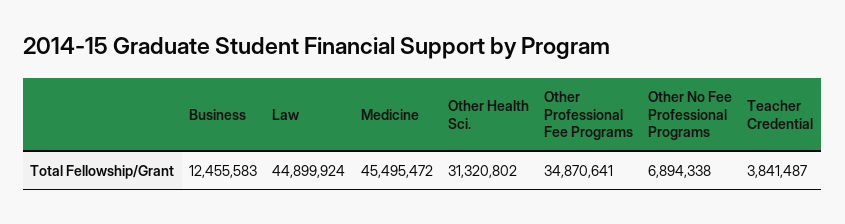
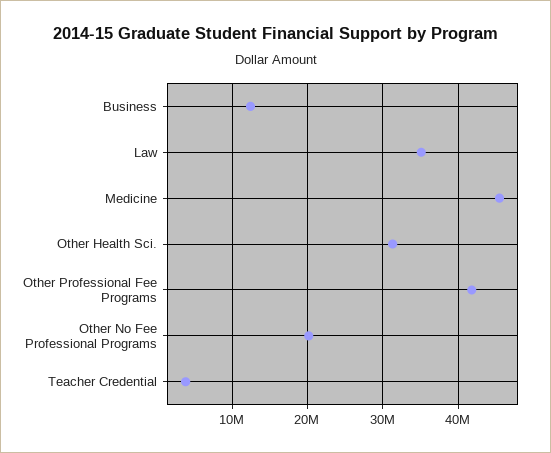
  {
    "Business": 12455583,
-   "Law": 44899924,
+   "Law": 35000000,
    "Medicine": 45495472,
    "Other Health Sci.": 31320802,
-   "Other Professional Fee Programs": 34870641,
+   "Other Professional Fee Programs": 42000000,
-   "Other No Fee Professional Programs": 6894338,
+   "Other No Fee Professional Programs": 20000000,
    "Teacher Credential": 3841487
  }

